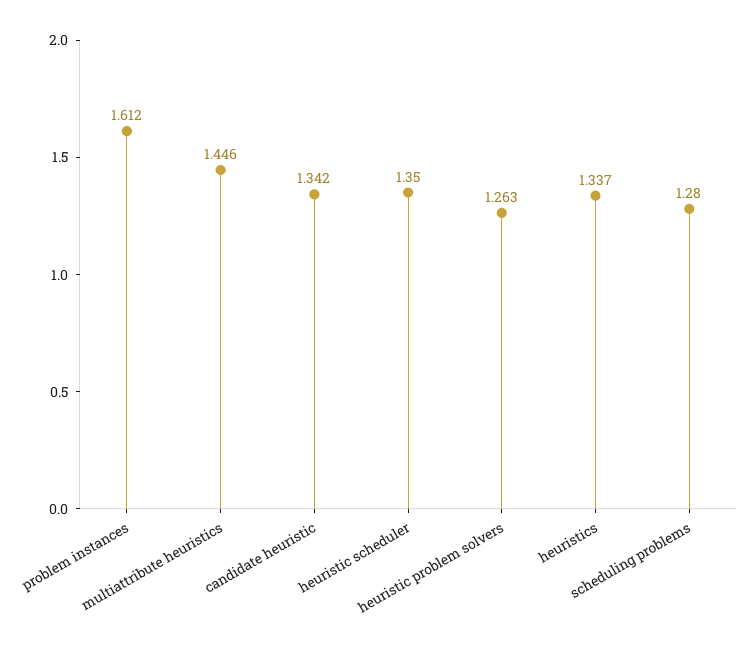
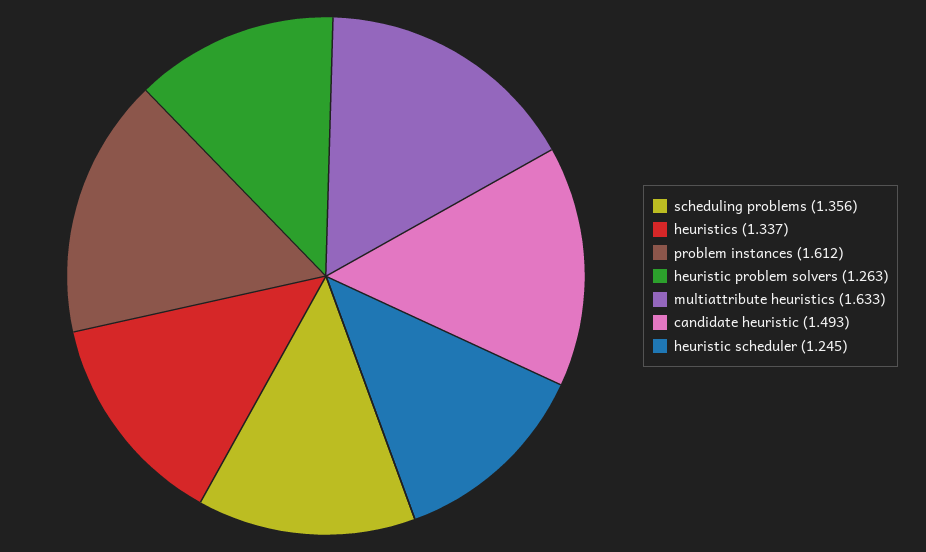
  {
    "problem instances": 1.612,
-   "multiattribute heuristics": 1.446,
+   "multiattribute heuristics": 1.633,
-   "candidate heuristic": 1.342,
+   "candidate heuristic": 1.493,
-   "heuristic scheduler": 1.35,
+   "heuristic scheduler": 1.245,
    "heuristic problem solvers": 1.263,
    "heuristics": 1.337,
-   "scheduling problems": 1.28
+   "scheduling problems": 1.356
  }

